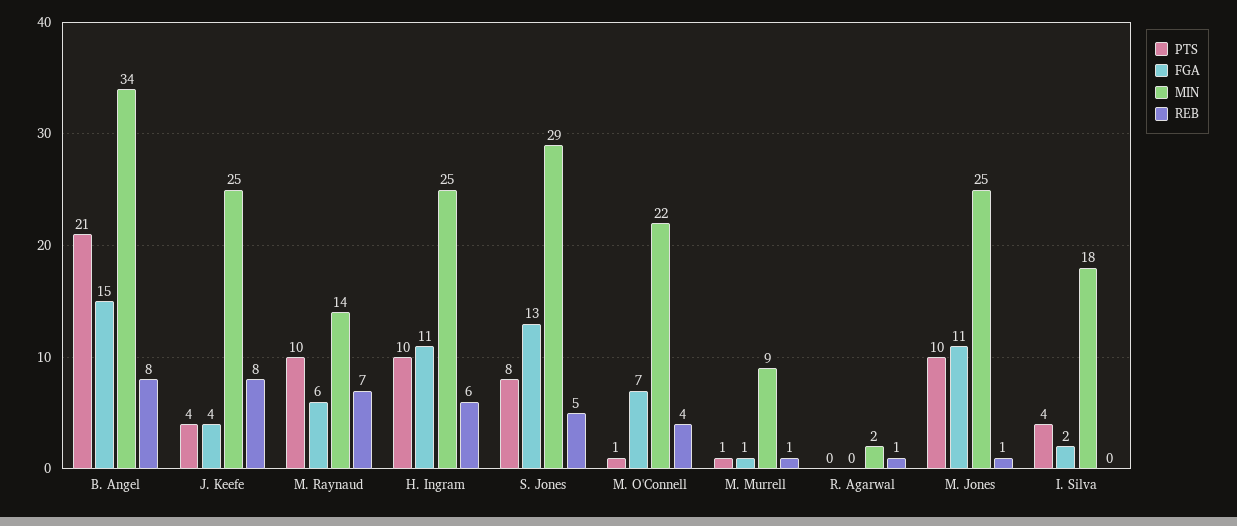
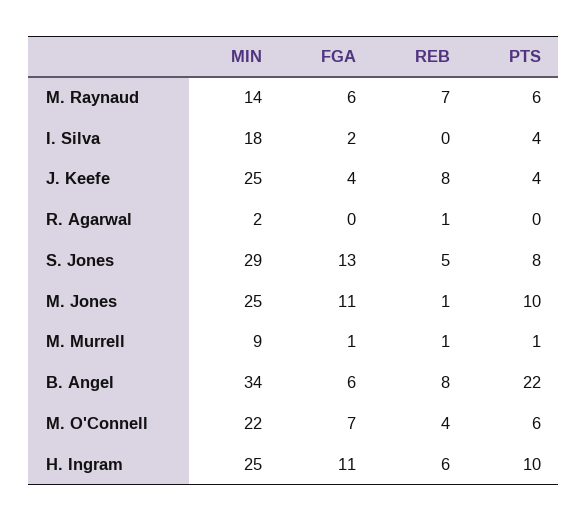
  {
    "PTS": {
-     "B. Angel": 21,
+     "B. Angel": 22,
      "J. Keefe": 4,
-     "M. Raynaud": 10,
+     "M. Raynaud": 6,
      "H. Ingram": 10,
      "S. Jones": 8,
-     "M. O'Connell": 1,
+     "M. O'Connell": 6,
      "M. Murrell": 1,
      "R. Agarwal": 0,
      "M. Jones": 10,
      "I. Silva": 4
    },
    "FGA": {
-     "B. Angel": 15,
+     "B. Angel": 6,
      "J. Keefe": 4,
      "M. Raynaud": 6,
      "H. Ingram": 11,
      "S. Jones": 13,
      "M. O'Connell": 7,
      "M. Murrell": 1,
      "R. Agarwal": 0,
      "M. Jones": 11,
      "I. Silva": 2
    },
    "MIN": {
      "B. Angel": 34,
      "J. Keefe": 25,
      "M. Raynaud": 14,
      "H. Ingram": 25,
      "S. Jones": 29,
      "M. O'Connell": 22,
      "M. Murrell": 9,
      "R. Agarwal": 2,
      "M. Jones": 25,
      "I. Silva": 18
    },
    "REB": {
      "B. Angel": 8,
      "J. Keefe": 8,
      "M. Raynaud": 7,
      "H. Ingram": 6,
      "S. Jones": 5,
      "M. O'Connell": 4,
      "M. Murrell": 1,
      "R. Agarwal": 1,
      "M. Jones": 1,
      "I. Silva": 0
    }
  }

